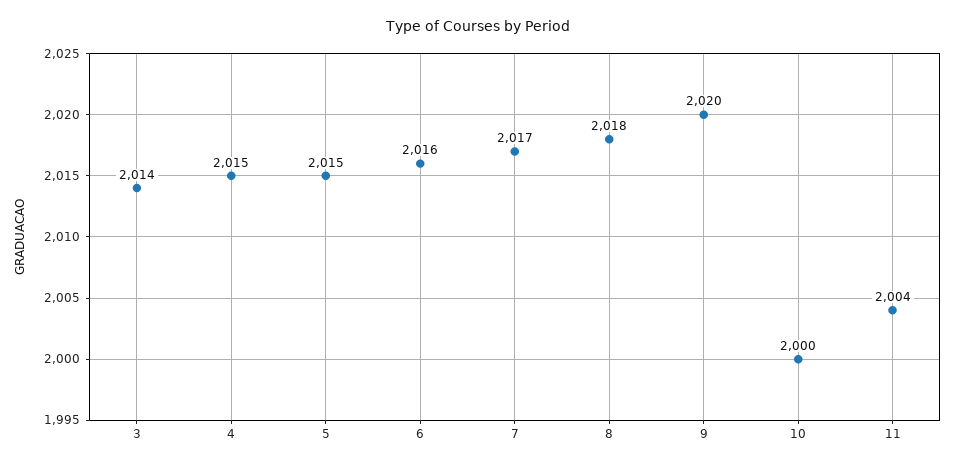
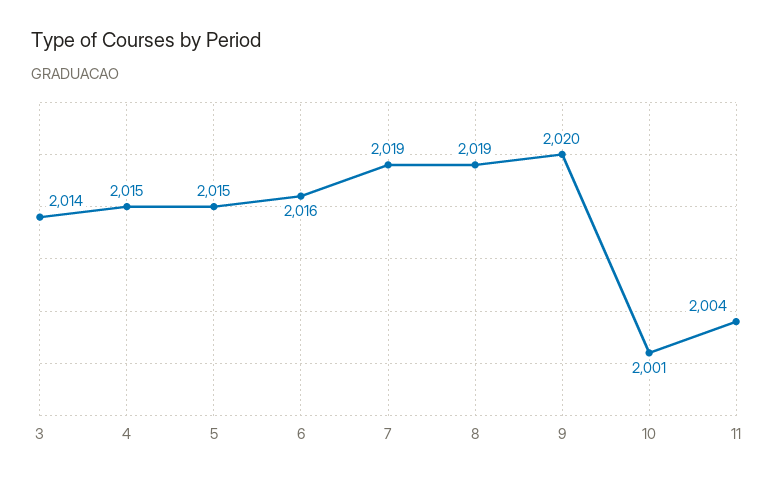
  {
    "3": 2014,
    "4": 2015,
    "5": 2015,
    "6": 2016,
-   "7": 2017,
+   "7": 2019,
-   "8": 2018,
+   "8": 2019,
    "9": 2020,
-   "10": 2000,
+   "10": 2001,
    "11": 2004
  }

